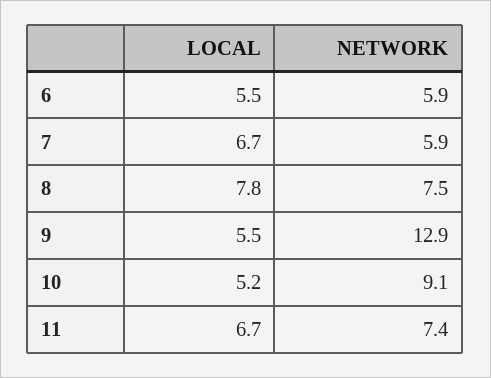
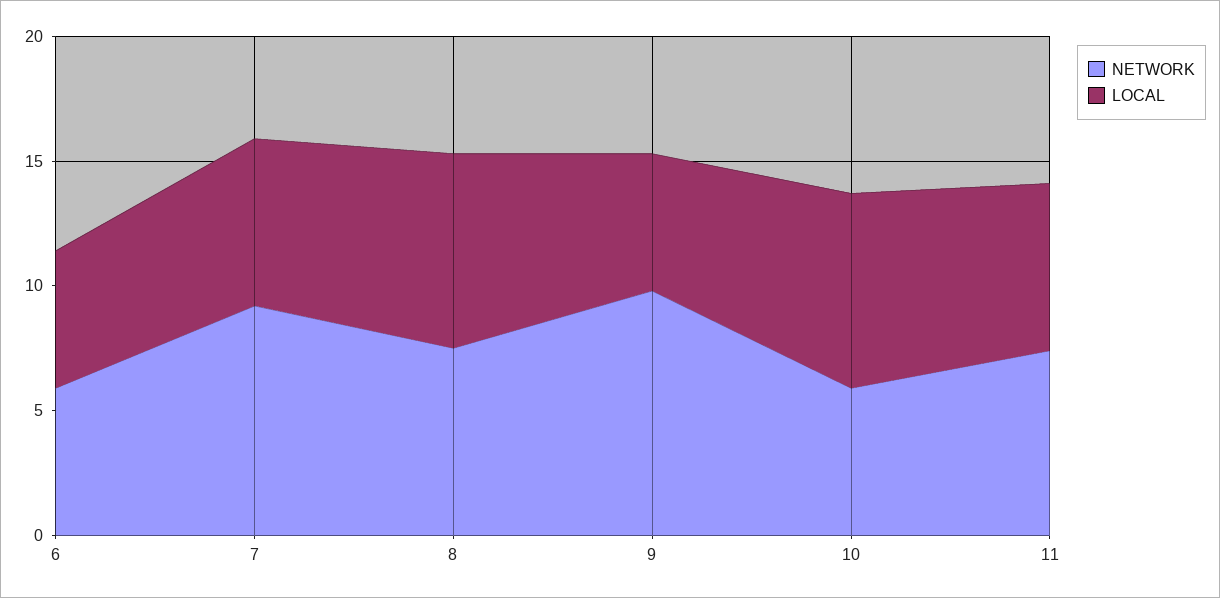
  {
    "LOCAL": {
      "6": 5.5,
      "7": 6.7,
      "8": 7.8,
      "9": 5.5,
-     "10": 5.2,
+     "10": 8,
      "11": 6.7
    },
    "NETWORK": {
      "6": 5.9,
-     "7": 5.9,
+     "7": 9,
      "8": 7.5,
-     "9": 12.9,
+     "9": 10,
-     "10": 9.1,
+     "10": 6,
      "11": 7.4
    }
  }

